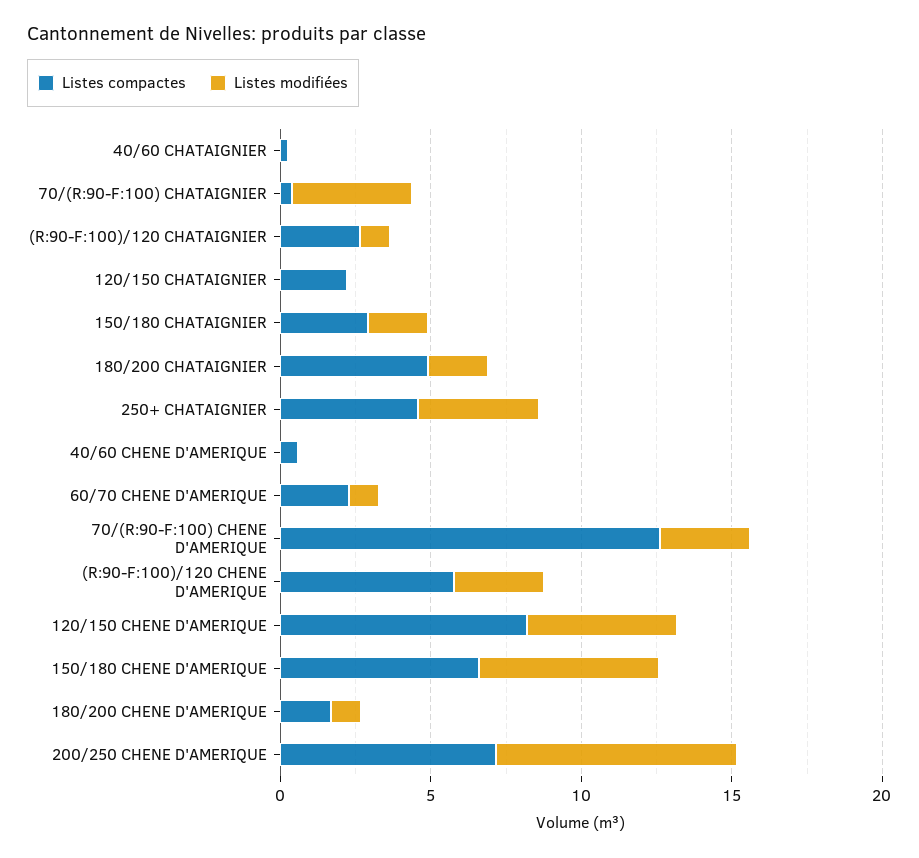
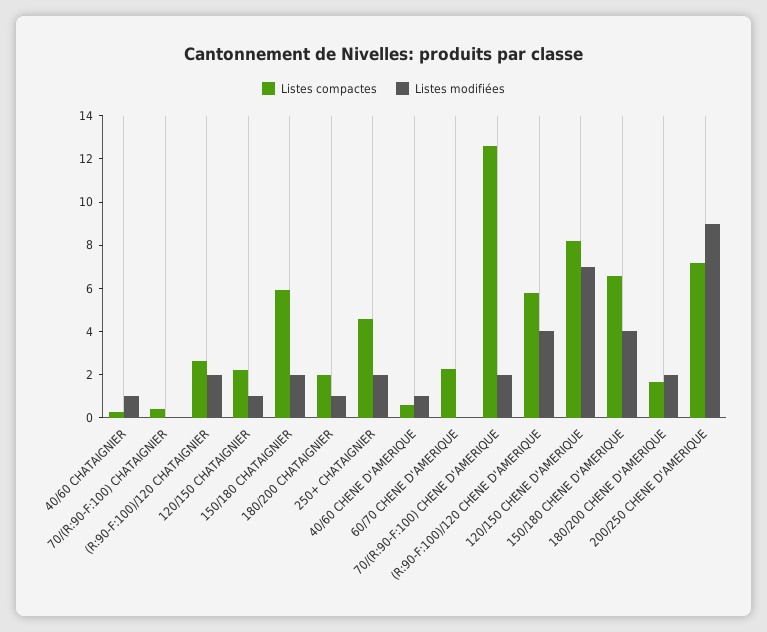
  {
    "Listes compactes": {
      "40/60 CHATAIGNIER": 0,
      "70/(R:90-F:100) CHATAIGNIER": 0.5,
      "(R:90-F:100)/120 CHATAIGNIER": 2.5,
      "120/150 CHATAIGNIER": 2,
-     "150/180 CHATAIGNIER": 3,
+     "150/180 CHATAIGNIER": 6,
-     "180/200 CHATAIGNIER": 5,
+     "180/200 CHATAIGNIER": 2,
      "250+ CHATAIGNIER": 4.5,
      "40/60 CHENE D'AMERIQUE": 0.5,
      "60/70 CHENE D'AMERIQUE": 2.5,
      "70/(R:90-F:100) CHENE D'AMERIQUE": 12.5,
      "(R:90-F:100)/120 CHENE D'AMERIQUE": 6,
      "120/150 CHENE D'AMERIQUE": 8,
      "150/180 CHENE D'AMERIQUE": 6.5,
      "180/200 CHENE D'AMERIQUE": 1.5,
      "200/250 CHENE D'AMERIQUE": 7
    },
    "Listes modifiées": {
-     "40/60 CHATAIGNIER": 0,
+     "40/60 CHATAIGNIER": 1,
-     "70/(R:90-F:100) CHATAIGNIER": 4,
+     "70/(R:90-F:100) CHATAIGNIER": 0,
-     "(R:90-F:100)/120 CHATAIGNIER": 1,
+     "(R:90-F:100)/120 CHATAIGNIER": 2,
-     "120/150 CHATAIGNIER": 0,
+     "120/150 CHATAIGNIER": 1,
      "150/180 CHATAIGNIER": 2,
-     "180/200 CHATAIGNIER": 2,
+     "180/200 CHATAIGNIER": 1,
-     "250+ CHATAIGNIER": 4,
+     "250+ CHATAIGNIER": 2,
-     "40/60 CHENE D'AMERIQUE": 0,
+     "40/60 CHENE D'AMERIQUE": 1,
-     "60/70 CHENE D'AMERIQUE": 1,
+     "60/70 CHENE D'AMERIQUE": 0,
-     "70/(R:90-F:100) CHENE D'AMERIQUE": 3,
+     "70/(R:90-F:100) CHENE D'AMERIQUE": 2,
-     "(R:90-F:100)/120 CHENE D'AMERIQUE": 3,
+     "(R:90-F:100)/120 CHENE D'AMERIQUE": 4,
-     "120/150 CHENE D'AMERIQUE": 5,
+     "120/150 CHENE D'AMERIQUE": 7,
-     "150/180 CHENE D'AMERIQUE": 6,
+     "150/180 CHENE D'AMERIQUE": 4,
-     "180/200 CHENE D'AMERIQUE": 1,
+     "180/200 CHENE D'AMERIQUE": 2,
-     "200/250 CHENE D'AMERIQUE": 8
+     "200/250 CHENE D'AMERIQUE": 9
    }
  }

